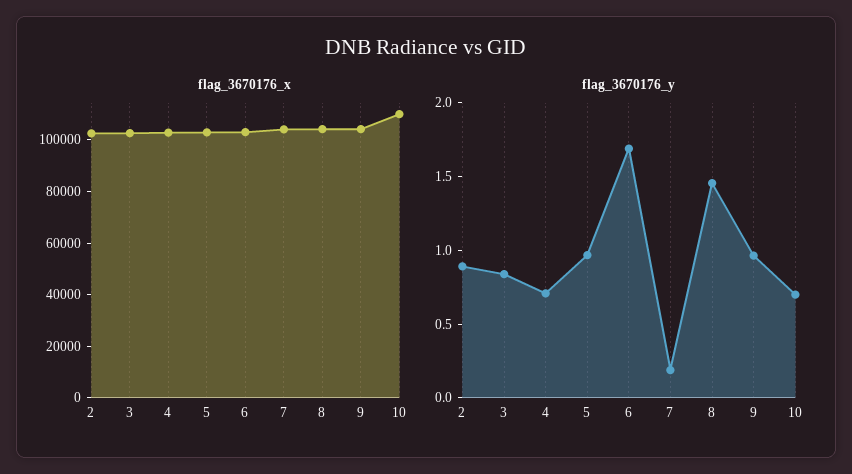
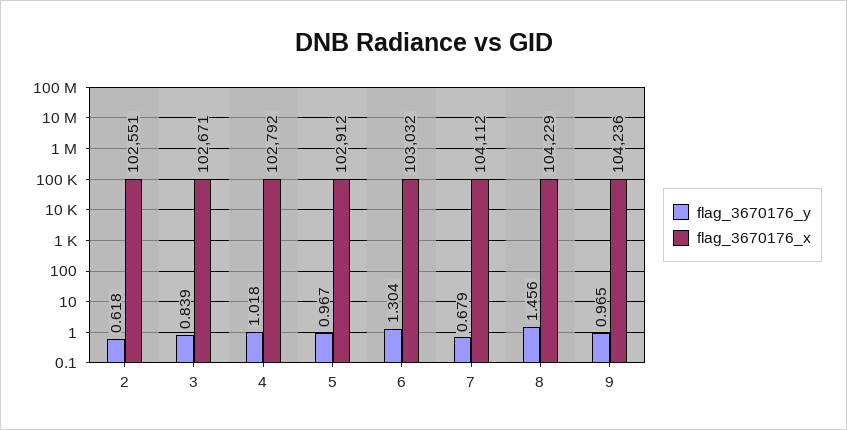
  {
    "flag_3670176_x": {
      "2": 102551,
      "3": 102671,
      "4": 102792,
      "5": 102912,
      "6": 103032,
      "7": 104112,
      "8": 104229,
-     "9": 104236,
+     "9": 104236
-     "10": 110000
    },
    "flag_3670176_y": {
-     "2": 0.9,
+     "2": 0.618,
      "3": 0.839,
-     "4": 0.7,
+     "4": 1.018,
      "5": 0.967,
-     "6": 1.7,
+     "6": 1.304,
-     "7": 0.2,
+     "7": 0.679,
      "8": 1.456,
-     "9": 0.965,
+     "9": 0.965
-     "10": 0.7
    }
  }

